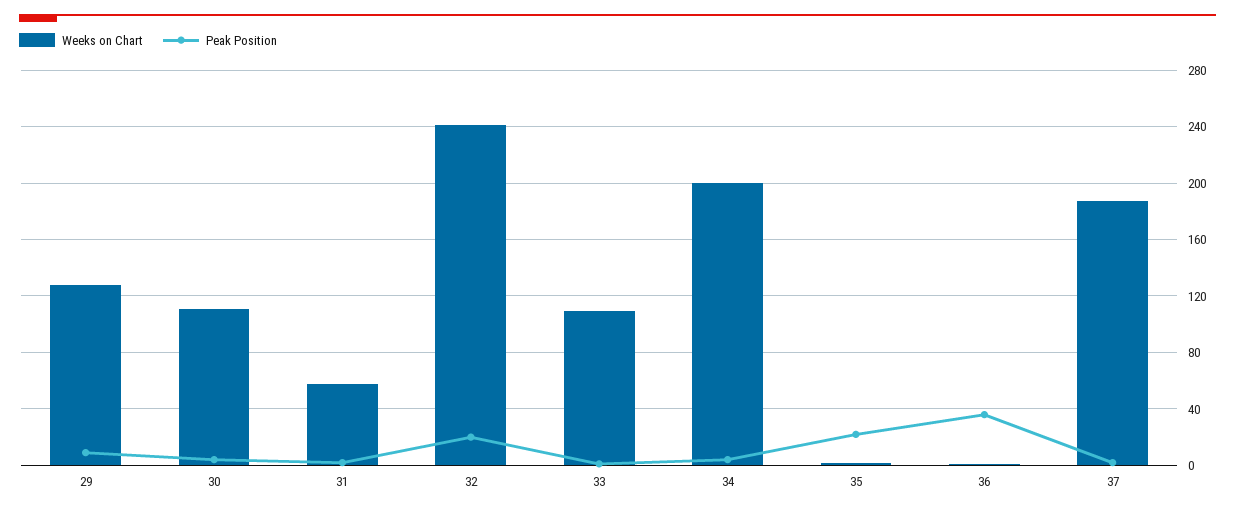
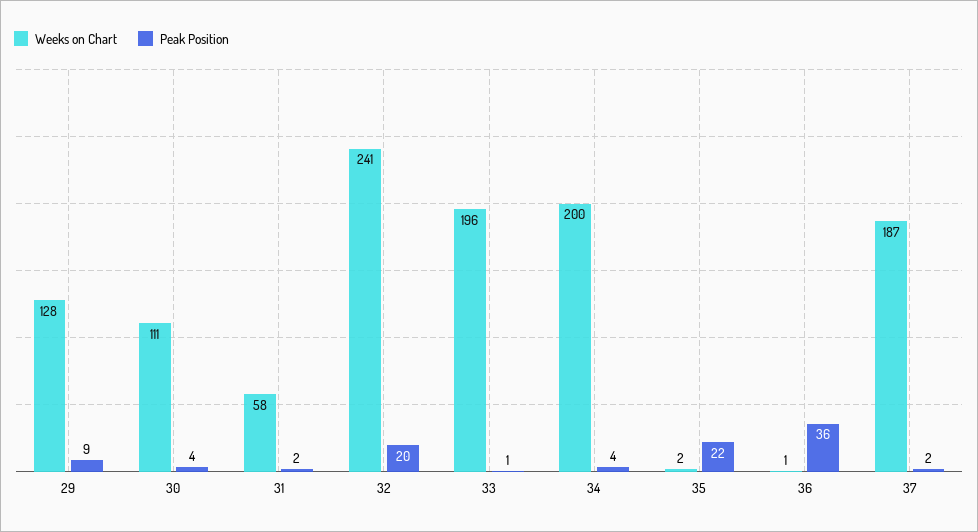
  {
    "Weeks on Chart": {
      "29": 128,
      "30": 111,
      "31": 58,
      "32": 241,
-     "33": 110,
+     "33": 196,
      "34": 200,
      "35": 2,
      "36": 1,
      "37": 187
    },
    "Peak Position": {
      "29": 9,
      "30": 4,
      "31": 2,
      "32": 20,
      "33": 1,
      "34": 4,
      "35": 22,
      "36": 36,
      "37": 2
    }
  }

